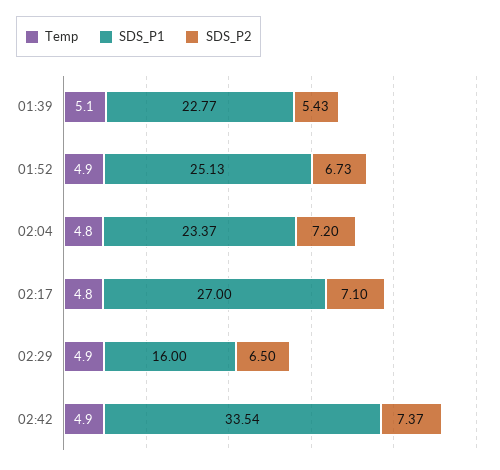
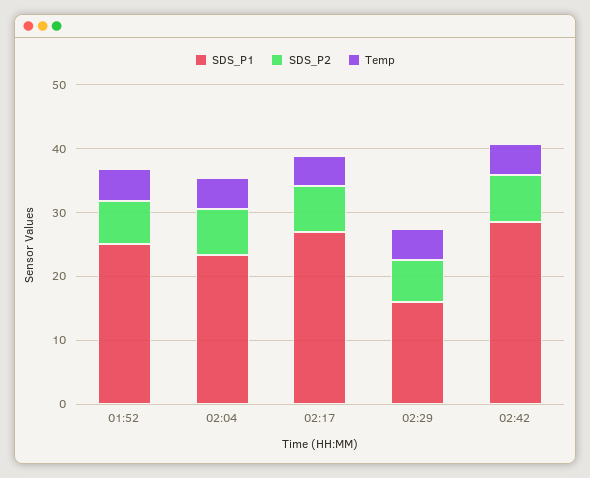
  {
    "Temp": {
-     "01:39": 5.1,
      "01:52": 4.9,
      "02:04": 4.8,
      "02:17": 4.8,
      "02:29": 4.9,
      "02:42": 4.9
    },
    "SDS_P1": {
-     "01:39": 22.77,
      "01:52": 25.13,
      "02:04": 23.37,
      "02:17": 27,
      "02:29": 16,
-     "02:42": 33.54
+     "02:42": 28
    },
    "SDS_P2": {
-     "01:39": 5.43,
      "01:52": 6.73,
      "02:04": 7.2,
      "02:17": 7.1,
      "02:29": 6.5,
      "02:42": 7.37
    }
  }

